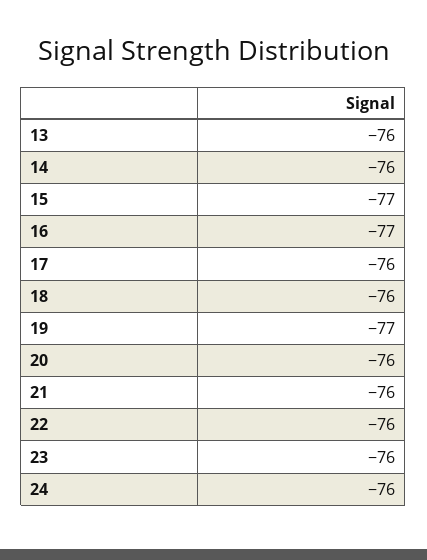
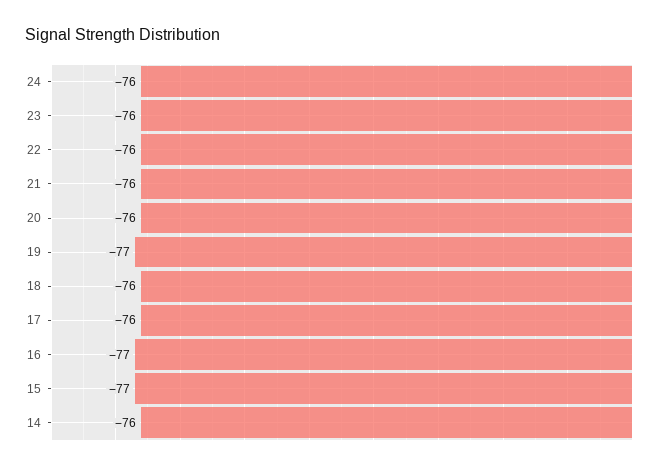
  {
-   "13": -76,
    "14": -76,
    "15": -77,
    "16": -77,
    "17": -76,
    "18": -76,
    "19": -77,
    "20": -76,
    "21": -76,
    "22": -76,
    "23": -76,
    "24": -76
  }

